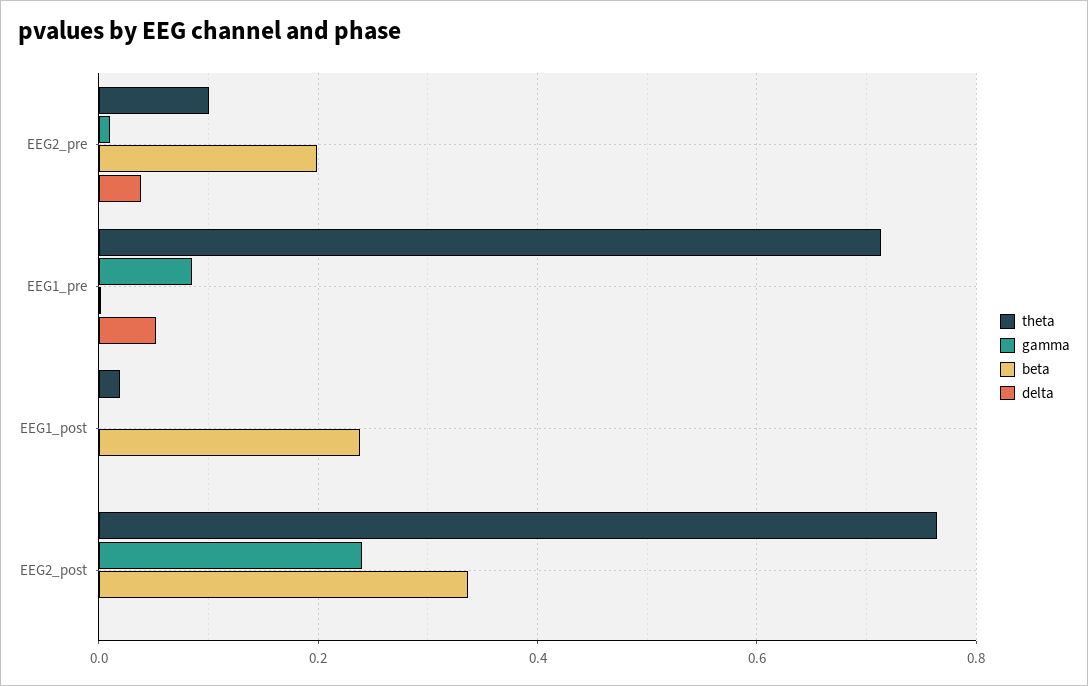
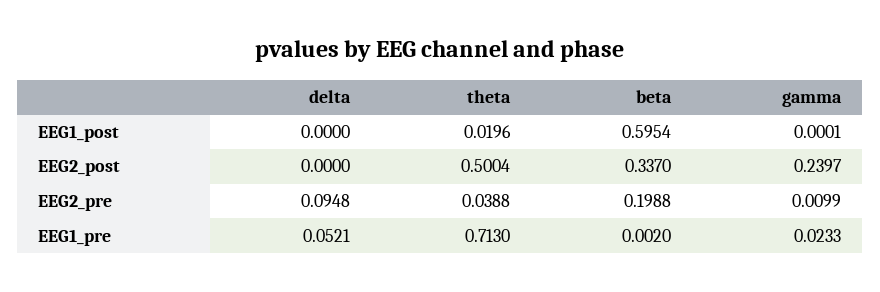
  {
    "theta": {
-     "EEG2_pre": 0.1,
+     "EEG2_pre": 0.0388,
      "EEG1_pre": 0.713,
      "EEG1_post": 0.0196,
-     "EEG2_post": 0.76
+     "EEG2_post": 0.5004
    },
    "gamma": {
      "EEG2_pre": 0.0099,
-     "EEG1_pre": 0.08,
+     "EEG1_pre": 0.0233,
      "EEG1_post": 0.0001,
      "EEG2_post": 0.2397
    },
    "beta": {
      "EEG2_pre": 0.1988,
      "EEG1_pre": 0.002,
-     "EEG1_post": 0.24,
+     "EEG1_post": 0.5954,
      "EEG2_post": 0.337
    },
    "delta": {
-     "EEG2_pre": 0.04,
+     "EEG2_pre": 0.0948,
      "EEG1_pre": 0.0521,
      "EEG1_post": 0,
      "EEG2_post": 0
    }
  }

